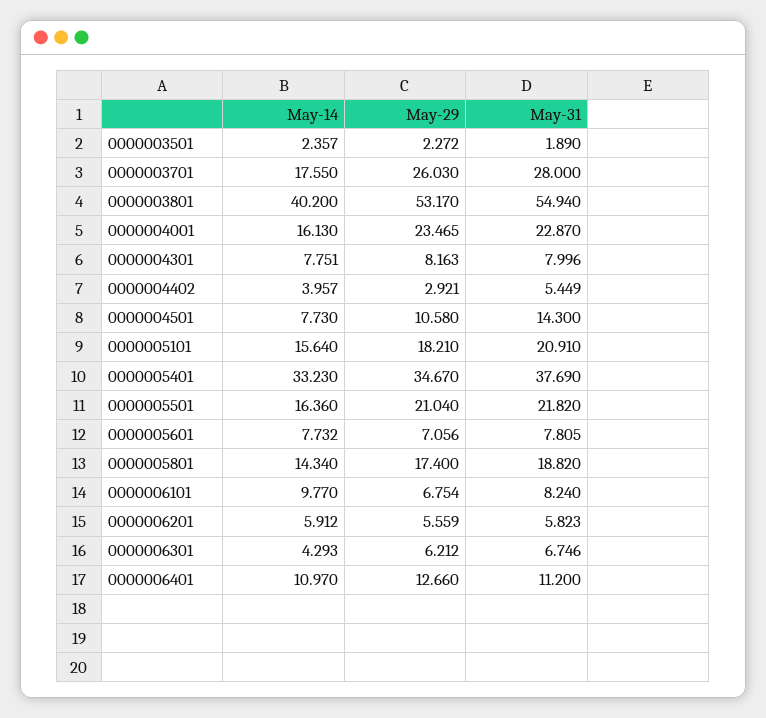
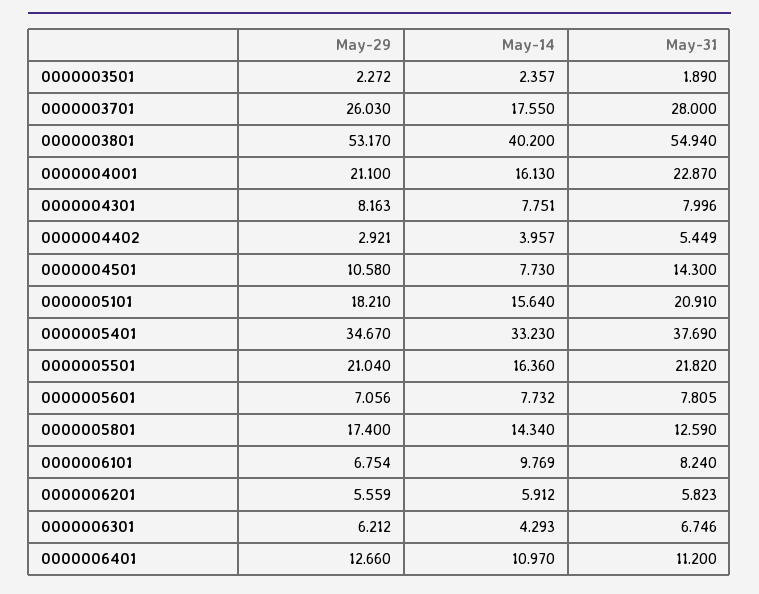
  {
    "May-14": {
      "0000003501": 2.357,
      "0000003701": 17.55,
      "0000003801": 40.2,
      "0000004001": 16.13,
      "0000004301": 7.751,
      "0000004402": 3.957,
      "0000004501": 7.73,
      "0000005101": 15.64,
      "0000005401": 33.23,
      "0000005501": 16.36,
      "0000005601": 7.732,
      "0000005801": 14.34,
-     "0000006101": 9.77,
+     "0000006101": 9.769,
      "0000006201": 5.912,
      "0000006301": 4.293,
      "0000006401": 10.97
    },
    "May-29": {
      "0000003501": 2.272,
      "0000003701": 26.03,
      "0000003801": 53.17,
-     "0000004001": 23.465,
+     "0000004001": 21.1,
      "0000004301": 8.163,
      "0000004402": 2.921,
      "0000004501": 10.58,
      "0000005101": 18.21,
      "0000005401": 34.67,
      "0000005501": 21.04,
      "0000005601": 7.056,
      "0000005801": 17.4,
      "0000006101": 6.754,
      "0000006201": 5.559,
      "0000006301": 6.212,
      "0000006401": 12.66
    },
    "May-31": {
      "0000003501": 1.89,
      "0000003701": 28,
      "0000003801": 54.94,
      "0000004001": 22.87,
      "0000004301": 7.996,
      "0000004402": 5.449,
      "0000004501": 14.3,
      "0000005101": 20.91,
      "0000005401": 37.69,
      "0000005501": 21.82,
      "0000005601": 7.805,
-     "0000005801": 18.82,
+     "0000005801": 12.59,
      "0000006101": 8.24,
      "0000006201": 5.823,
      "0000006301": 6.746,
      "0000006401": 11.2
    }
  }

